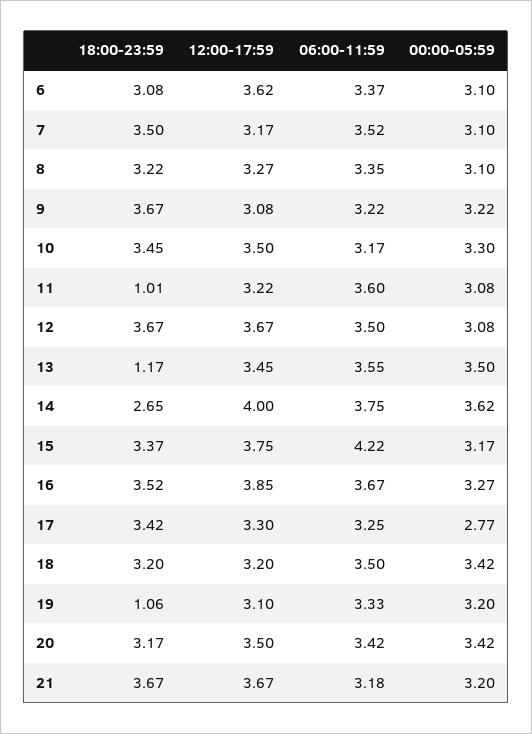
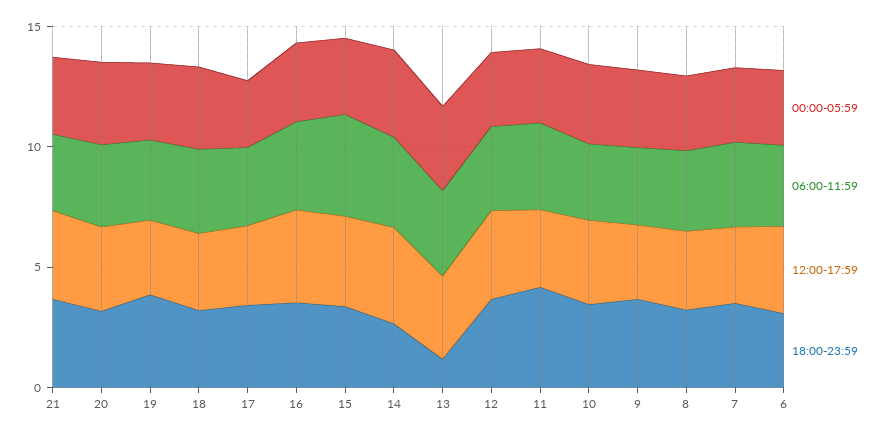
  {
    "18:00-23:59": {
      "6": 3.08,
      "7": 3.5,
      "8": 3.22,
      "9": 3.67,
      "10": 3.45,
-     "11": 1.01,
+     "11": 4,
      "12": 3.67,
      "13": 1.17,
      "14": 2.65,
      "15": 3.37,
      "16": 3.52,
      "17": 3.42,
      "18": 3.2,
-     "19": 1.06,
+     "19": 4,
      "20": 3.17,
      "21": 3.67
    },
    "12:00-17:59": {
      "6": 3.62,
      "7": 3.17,
      "8": 3.27,
      "9": 3.08,
      "10": 3.5,
      "11": 3.22,
      "12": 3.67,
      "13": 3.45,
      "14": 4,
      "15": 3.75,
      "16": 3.85,
      "17": 3.3,
      "18": 3.2,
      "19": 3.1,
      "20": 3.5,
      "21": 3.67
    },
    "06:00-11:59": {
      "6": 3.37,
      "7": 3.52,
      "8": 3.35,
      "9": 3.22,
      "10": 3.17,
      "11": 3.6,
      "12": 3.5,
      "13": 3.55,
      "14": 3.75,
      "15": 4.22,
      "16": 3.67,
      "17": 3.25,
      "18": 3.5,
      "19": 3.33,
      "20": 3.42,
      "21": 3.18
    },
    "00:00-05:59": {
      "6": 3.1,
      "7": 3.1,
      "8": 3.1,
      "9": 3.22,
      "10": 3.3,
      "11": 3.08,
      "12": 3.08,
      "13": 3.5,
      "14": 3.62,
      "15": 3.17,
      "16": 3.27,
      "17": 2.77,
      "18": 3.42,
      "19": 3.2,
      "20": 3.42,
      "21": 3.2
    }
  }

